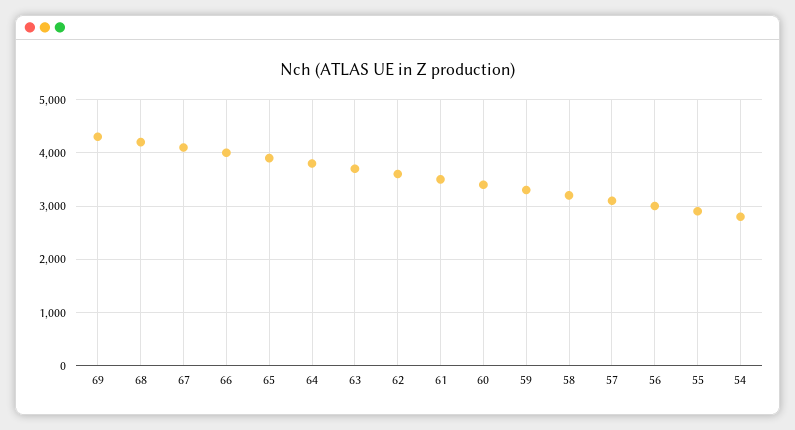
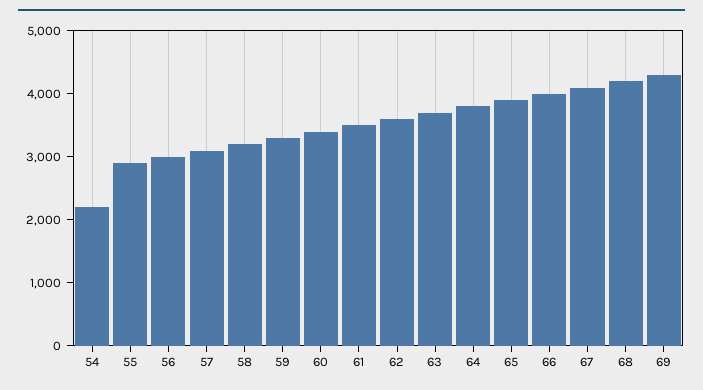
  {
    "69": 4400,
    "68": 4200,
    "67": 4200,
    "66": 4000,
    "65": 4000,
    "64": 3800,
    "63": 3800,
    "62": 3600,
    "61": 3600,
    "60": 3400,
    "59": 3400,
    "58": 3200,
    "57": 3200,
    "56": 3000,
    "55": 3000,
-   "54": 2800
+   "54": 2200
  }

